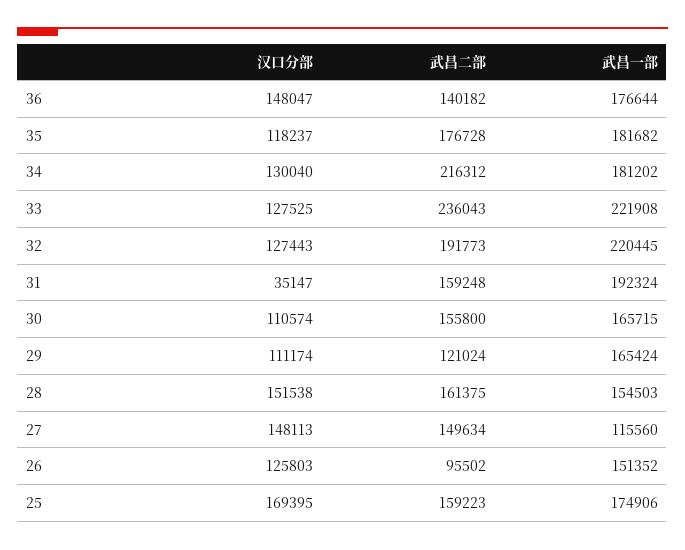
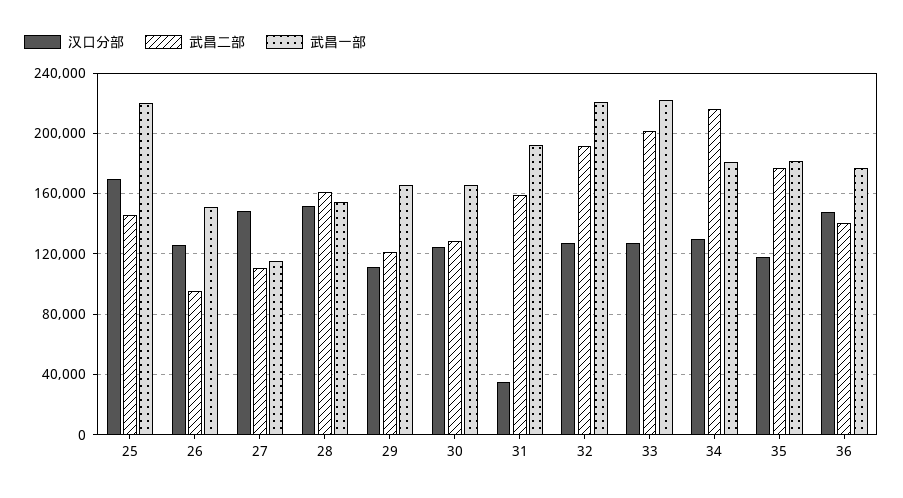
  {
    "汉口分部": {
      "36": 148047,
      "35": 118237,
      "34": 130040,
      "33": 127525,
      "32": 127443,
      "31": 35147,
-     "30": 110574,
+     "30": 125000,
      "29": 111174,
      "28": 151538,
      "27": 148113,
      "26": 125803,
      "25": 169395
    },
    "武昌二部": {
      "36": 140182,
      "35": 176728,
      "34": 216312,
-     "33": 236043,
+     "33": 200000,
      "32": 191773,
      "31": 159248,
-     "30": 155800,
+     "30": 130000,
      "29": 121024,
      "28": 161375,
-     "27": 149634,
+     "27": 110000,
      "26": 95502,
-     "25": 159223
+     "25": 145000
    },
    "武昌一部": {
      "36": 176644,
      "35": 181682,
      "34": 181202,
      "33": 221908,
      "32": 220445,
      "31": 192324,
      "30": 165715,
      "29": 165424,
      "28": 154503,
      "27": 115560,
      "26": 151352,
-     "25": 174906
+     "25": 220000
    }
  }

